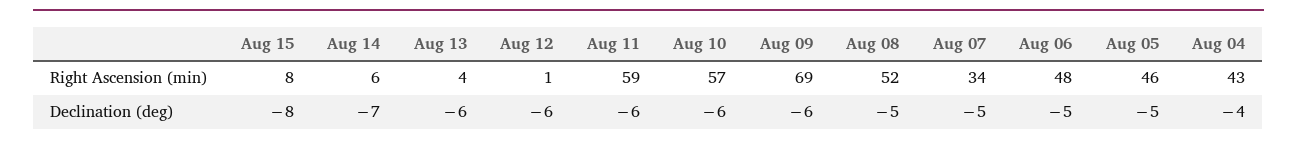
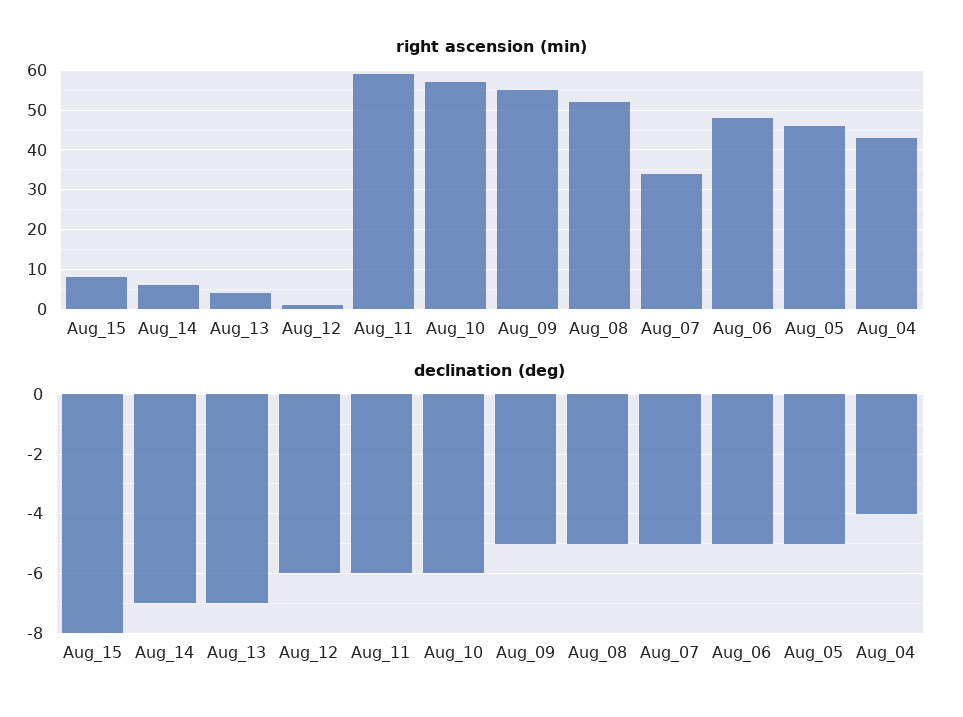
  {
    "Right Ascension (min)": {
      "Aug 15": 8,
      "Aug 14": 6,
      "Aug 13": 4,
      "Aug 12": 1,
      "Aug 11": 59,
      "Aug 10": 57,
-     "Aug 09": 69,
+     "Aug 09": 55,
      "Aug 08": 52,
      "Aug 07": 34,
      "Aug 06": 48,
      "Aug 05": 46,
      "Aug 04": 43
    },
    "Declination (deg)": {
      "Aug 15": -8,
      "Aug 14": -7,
-     "Aug 13": -6,
+     "Aug 13": -7,
      "Aug 12": -6,
      "Aug 11": -6,
      "Aug 10": -6,
-     "Aug 09": -6,
+     "Aug 09": -5,
      "Aug 08": -5,
      "Aug 07": -5,
      "Aug 06": -5,
      "Aug 05": -5,
      "Aug 04": -4
    }
  }

